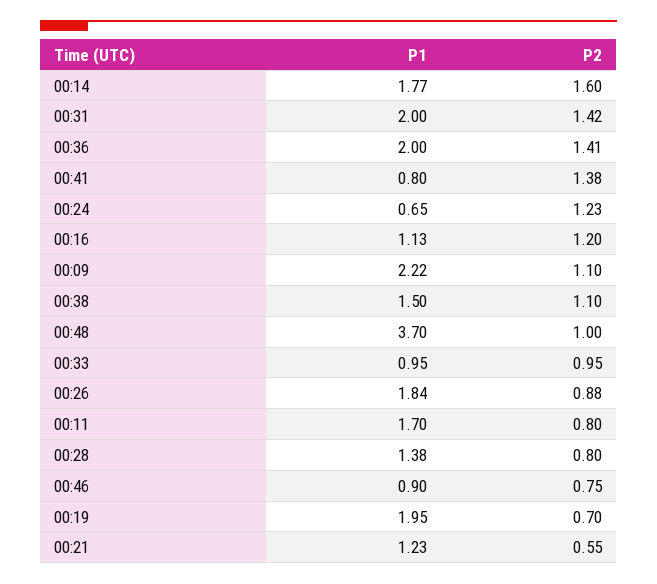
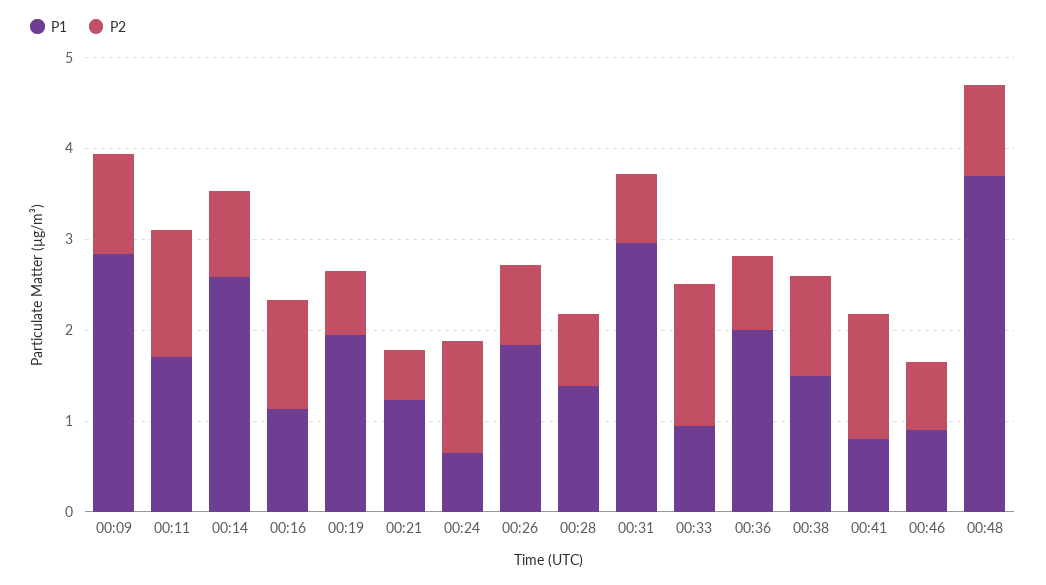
  {
    "P1": {
-     "00:14": 1.77,
+     "00:14": 2.6,
-     "00:31": 2,
+     "00:31": 3,
      "00:36": 2,
      "00:41": 0.8,
      "00:24": 0.65,
      "00:16": 1.13,
-     "00:09": 2.22,
+     "00:09": 2.8,
      "00:38": 1.5,
      "00:48": 3.7,
      "00:33": 0.95,
      "00:26": 1.84,
      "00:11": 1.7,
      "00:28": 1.38,
      "00:46": 0.9,
      "00:19": 1.95,
      "00:21": 1.23
    },
    "P2": {
-     "00:14": 1.6,
+     "00:14": 1,
-     "00:31": 1.42,
+     "00:31": 0.8,
-     "00:36": 1.41,
+     "00:36": 0.8,
      "00:41": 1.38,
      "00:24": 1.23,
      "00:16": 1.2,
      "00:09": 1.1,
      "00:38": 1.1,
      "00:48": 1,
-     "00:33": 0.95,
+     "00:33": 1.6,
      "00:26": 0.88,
-     "00:11": 0.8,
+     "00:11": 1.4,
      "00:28": 0.8,
      "00:46": 0.75,
      "00:19": 0.7,
      "00:21": 0.55
    }
  }

